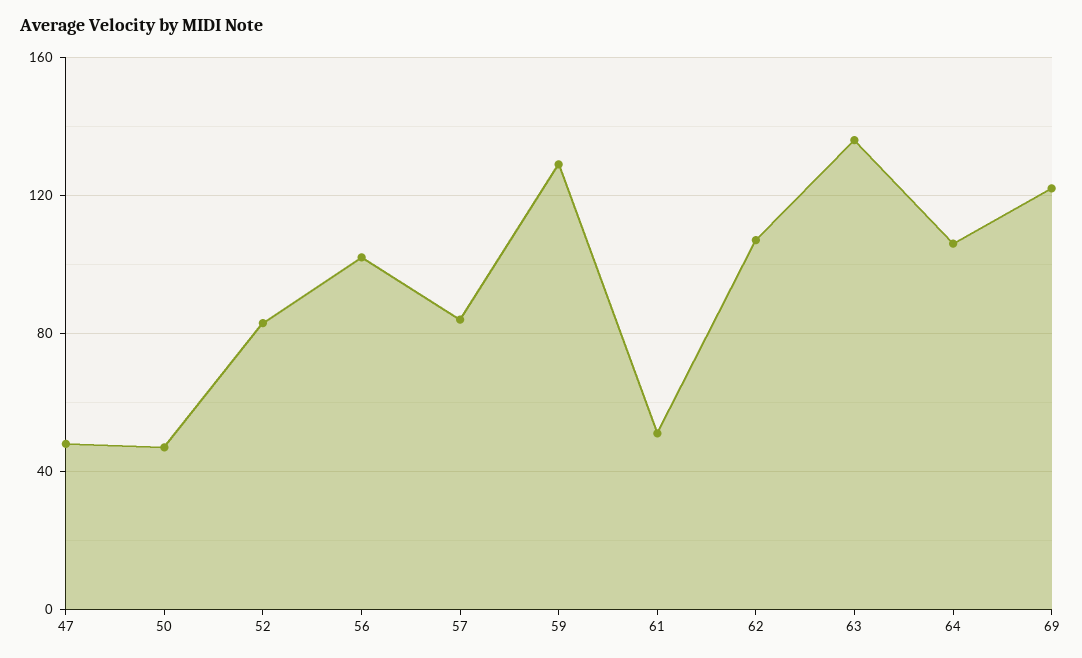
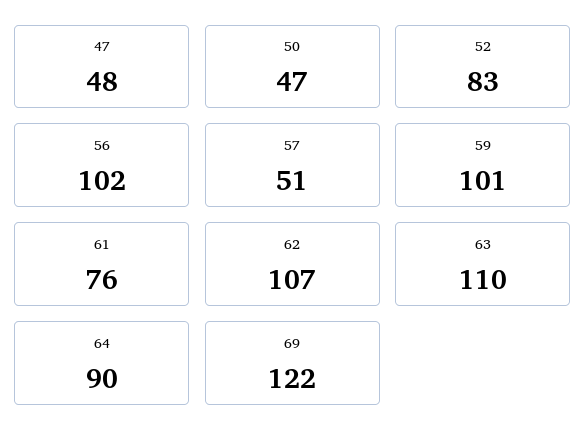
  {
    "47": 48,
    "50": 47,
    "52": 83,
    "56": 102,
-   "57": 85,
+   "57": 51,
-   "59": 130,
+   "59": 101,
-   "61": 50,
+   "61": 76,
    "62": 107,
-   "63": 135,
+   "63": 110,
-   "64": 105,
+   "64": 90,
    "69": 122
  }

